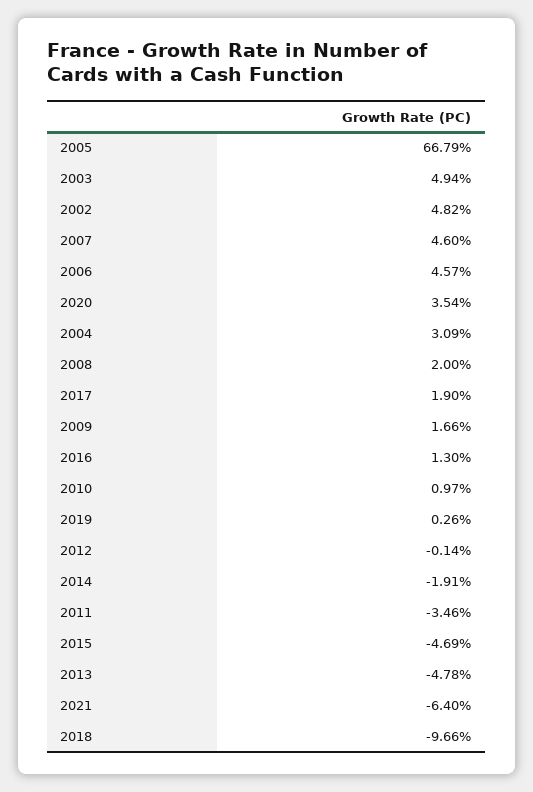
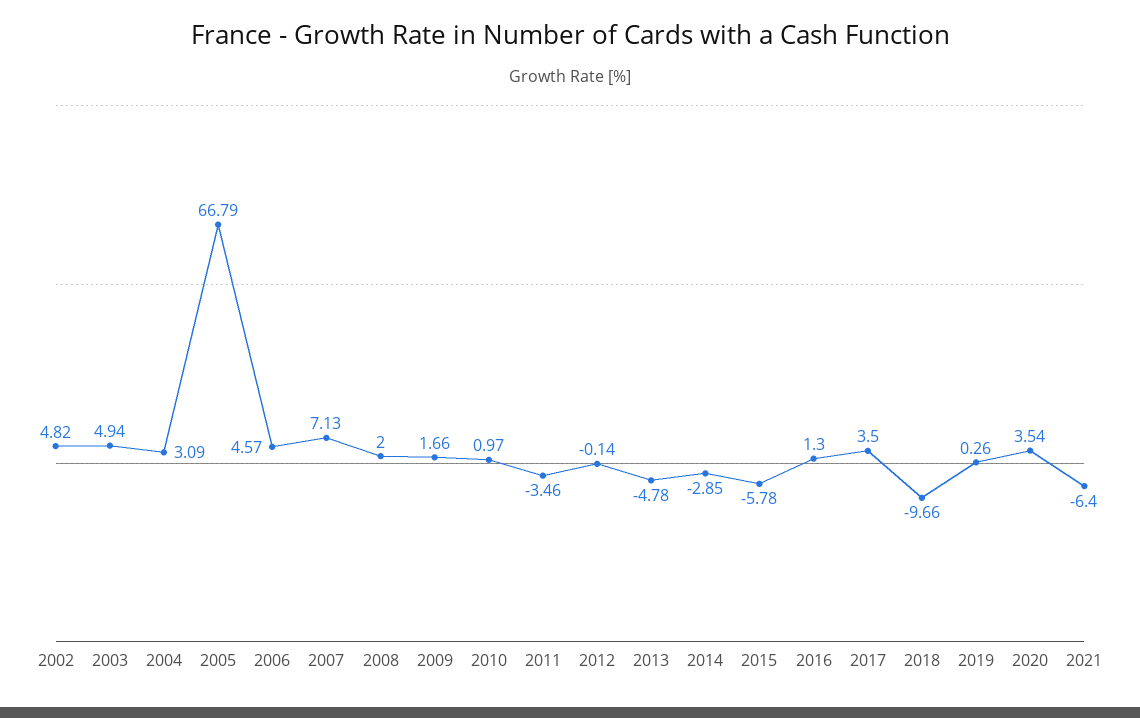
  {
    "2005": 66.79,
    "2003": 4.94,
    "2002": 4.82,
-   "2007": 4.6,
+   "2007": 7.13,
    "2006": 4.57,
    "2020": 3.54,
    "2004": 3.09,
    "2008": 2,
-   "2017": 1.9,
+   "2017": 3.5,
    "2009": 1.66,
    "2016": 1.3,
    "2010": 0.97,
    "2019": 0.26,
    "2012": -0.14,
-   "2014": -1.91,
+   "2014": -2.85,
    "2011": -3.46,
-   "2015": -4.69,
+   "2015": -5.78,
    "2013": -4.78,
    "2021": -6.4,
    "2018": -9.66
  }

